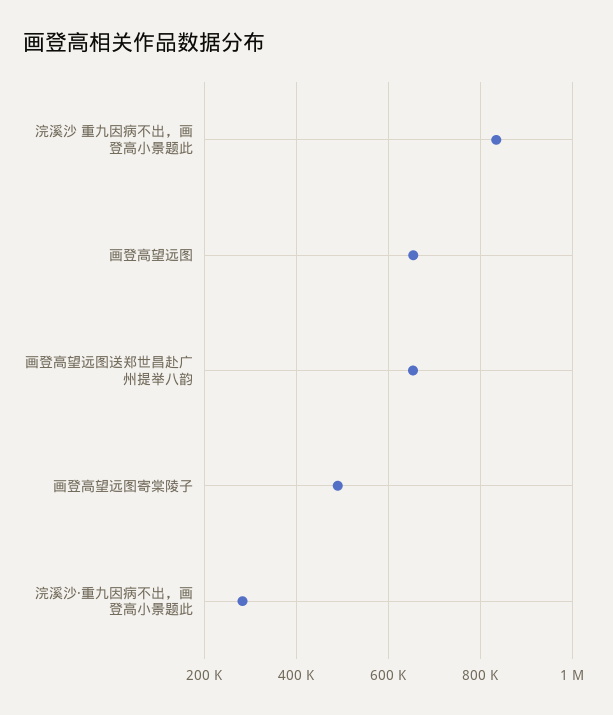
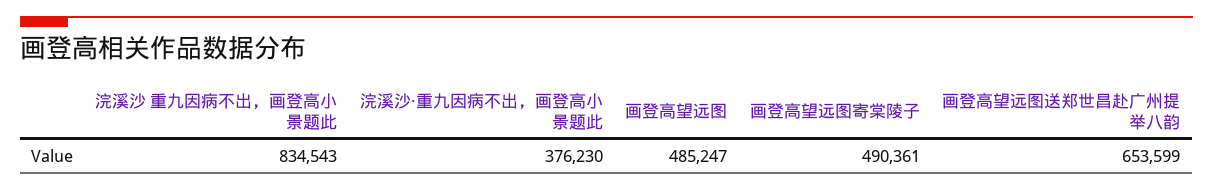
  {
    "浣溪沙 重九因病不出，画登高小景题此": 834543,
-   "画登高望远图": 660000,
+   "画登高望远图": 485247,
    "画登高望远图送郑世昌赴广州提举八韵": 653599,
    "画登高望远图寄棠陵子": 490361,
-   "浣溪沙·重九因病不出，画登高小景题此": 280000
+   "浣溪沙·重九因病不出，画登高小景题此": 376230
  }

